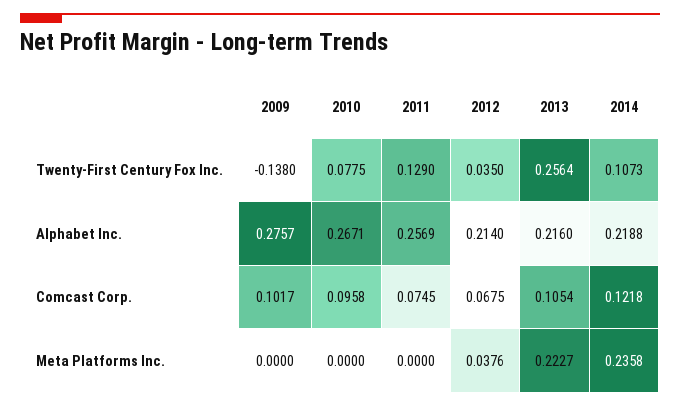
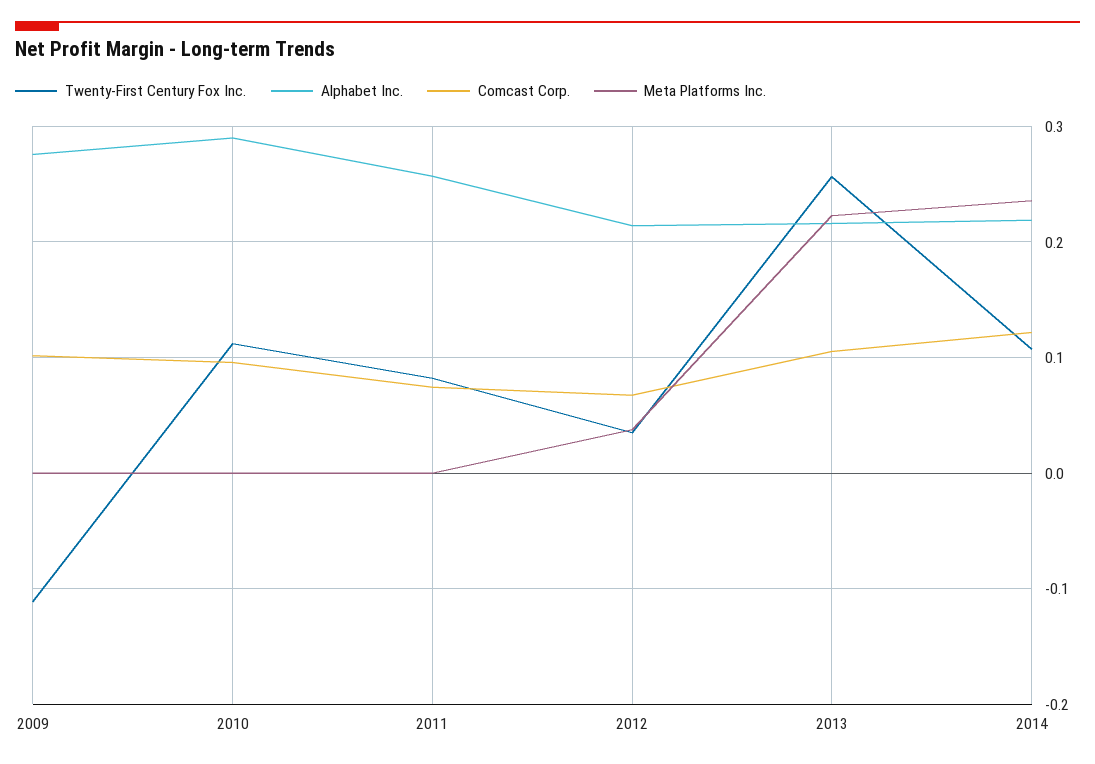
  {
    "Twenty-First Century Fox Inc.": {
-     "2009": -0.138,
+     "2009": -0.11,
-     "2010": 0.0775,
+     "2010": 0.11,
-     "2011": 0.129,
+     "2011": 0.08,
      "2012": 0.035,
      "2013": 0.2564,
      "2014": 0.1073
    },
    "Alphabet Inc.": {
      "2009": 0.2757,
-     "2010": 0.2671,
+     "2010": 0.29,
      "2011": 0.2569,
      "2012": 0.214,
      "2013": 0.216,
      "2014": 0.2188
    },
    "Comcast Corp.": {
      "2009": 0.1017,
      "2010": 0.0958,
      "2011": 0.0745,
      "2012": 0.0675,
      "2013": 0.1054,
      "2014": 0.1218
    },
    "Meta Platforms Inc.": {
      "2009": 0,
      "2010": 0,
      "2011": 0,
      "2012": 0.0376,
      "2013": 0.2227,
      "2014": 0.2358
    }
  }

